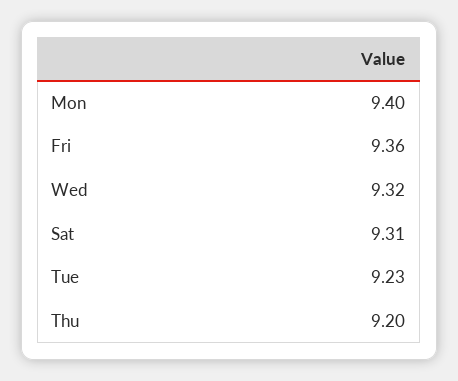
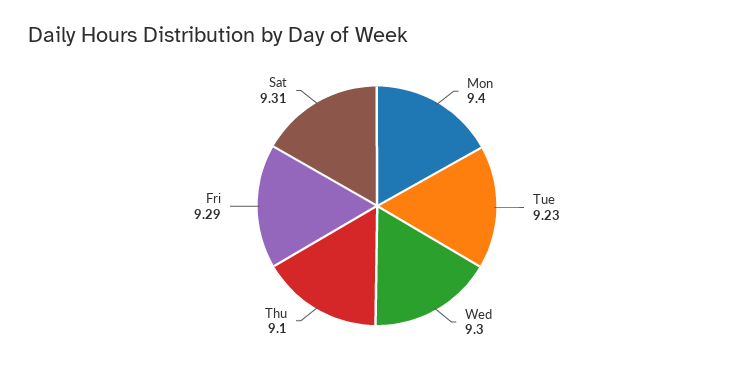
  {
    "Mon": 9.4,
-   "Fri": 9.36,
+   "Fri": 9.29,
-   "Wed": 9.32,
+   "Wed": 9.3,
    "Sat": 9.31,
    "Tue": 9.23,
-   "Thu": 9.2
+   "Thu": 9.1
  }

